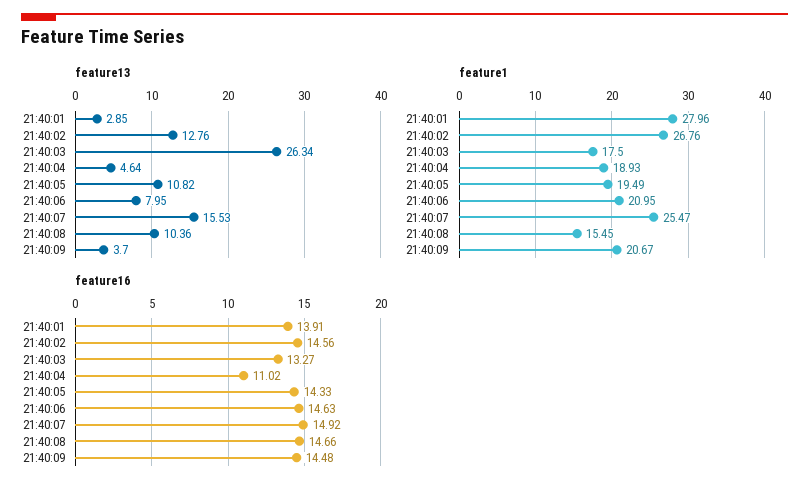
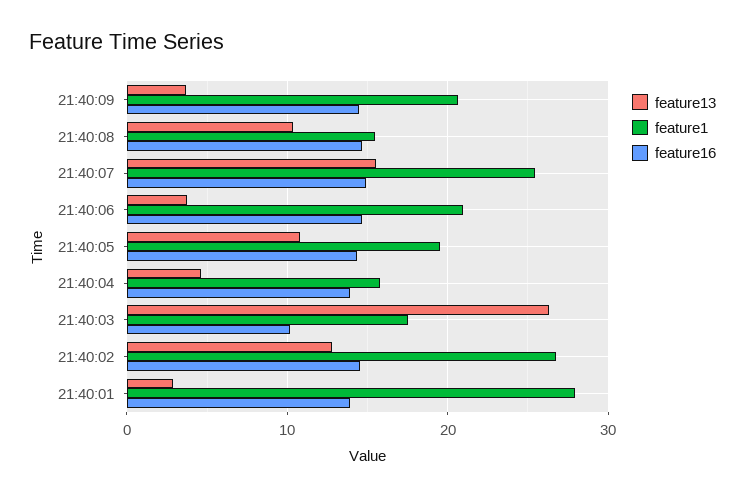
  {
    "feature13": {
      "21:40:01": 2.85,
      "21:40:02": 12.76,
      "21:40:03": 26.34,
      "21:40:04": 4.64,
      "21:40:05": 10.82,
-     "21:40:06": 7.95,
+     "21:40:06": 4,
      "21:40:07": 15.53,
      "21:40:08": 10.36,
      "21:40:09": 3.7
    },
    "feature1": {
      "21:40:01": 27.96,
      "21:40:02": 26.76,
      "21:40:03": 17.5,
-     "21:40:04": 18.93,
+     "21:40:04": 16,
      "21:40:05": 19.49,
      "21:40:06": 20.95,
      "21:40:07": 25.47,
      "21:40:08": 15.45,
      "21:40:09": 20.67
    },
    "feature16": {
      "21:40:01": 13.91,
      "21:40:02": 14.56,
-     "21:40:03": 13.27,
+     "21:40:03": 10,
-     "21:40:04": 11.02,
+     "21:40:04": 14,
      "21:40:05": 14.33,
      "21:40:06": 14.63,
      "21:40:07": 14.92,
      "21:40:08": 14.66,
      "21:40:09": 14.48
    }
  }

